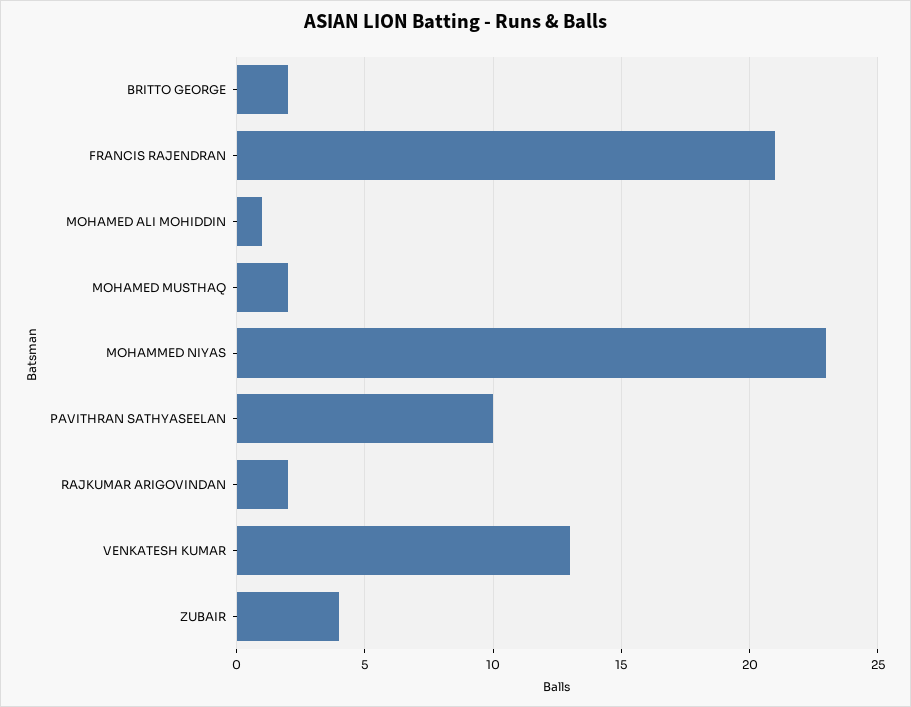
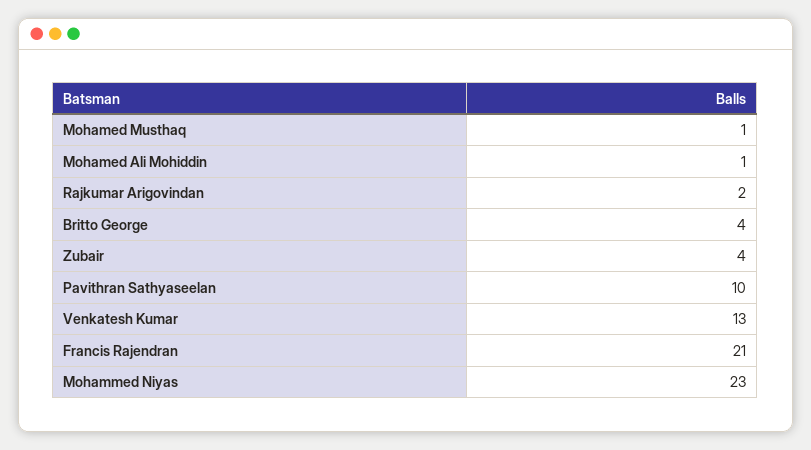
  {
-   "BRITTO GEORGE": 2,
+   "BRITTO GEORGE": 4,
    "FRANCIS RAJENDRAN": 21,
    "MOHAMED ALI MOHIDDIN": 1,
-   "MOHAMED MUSTHAQ": 2,
+   "MOHAMED MUSTHAQ": 1,
    "MOHAMMED NIYAS": 23,
    "PAVITHRAN SATHYASEELAN": 10,
    "RAJKUMAR ARIGOVINDAN": 2,
    "VENKATESH KUMAR": 13,
    "ZUBAIR": 4
  }

